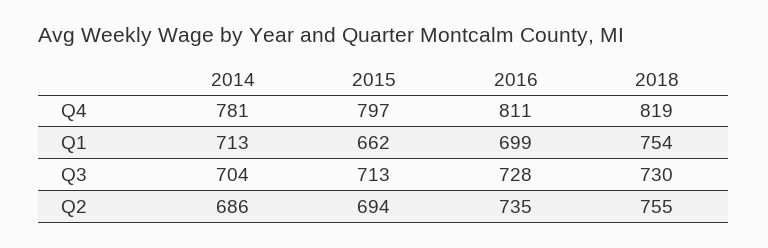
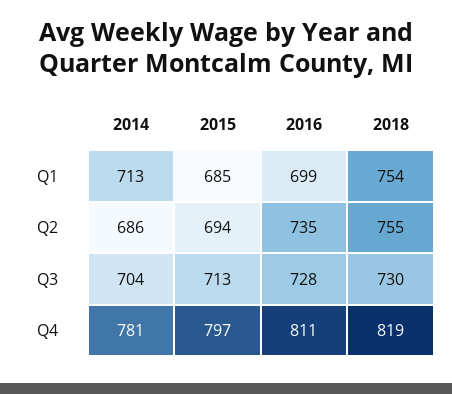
  {
    "2014": {
      "Q4": 781,
      "Q1": 713,
      "Q3": 704,
      "Q2": 686
    },
    "2015": {
      "Q4": 797,
-     "Q1": 662,
+     "Q1": 685,
      "Q3": 713,
      "Q2": 694
    },
    "2016": {
      "Q4": 811,
      "Q1": 699,
      "Q3": 728,
      "Q2": 735
    },
    "2018": {
      "Q4": 819,
      "Q1": 754,
      "Q3": 730,
      "Q2": 755
    }
  }

